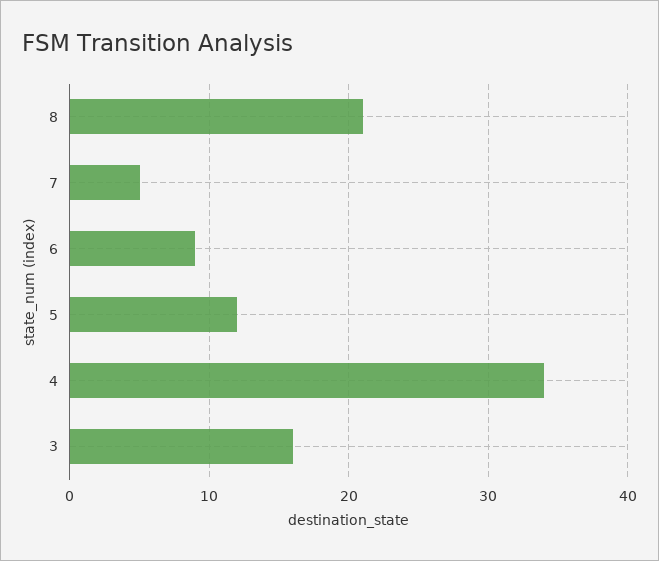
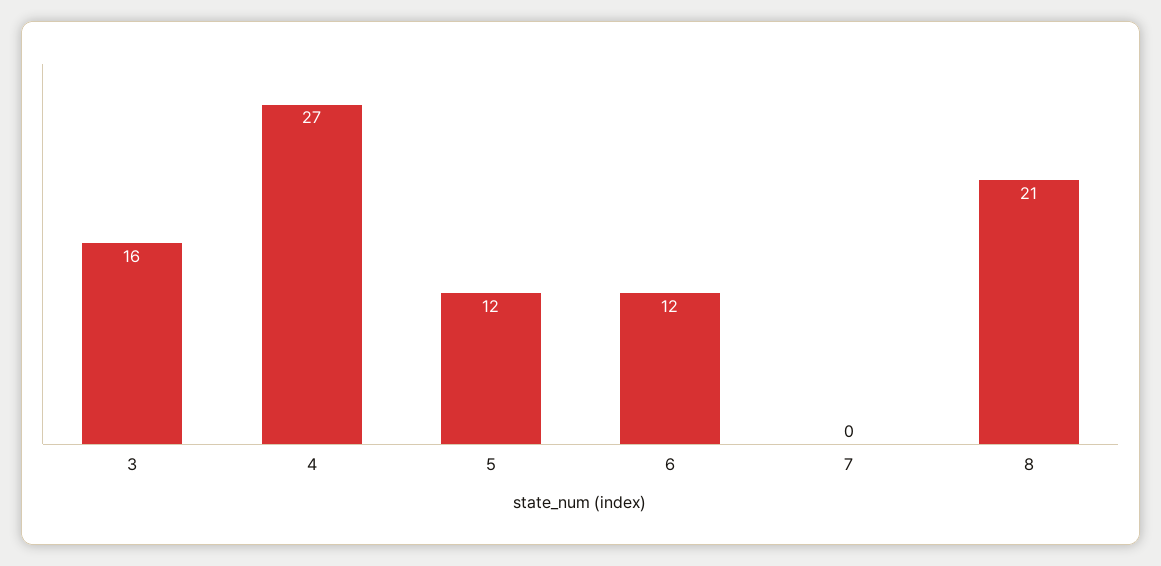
  {
    "8": 21,
-   "7": 5,
+   "7": 0,
-   "6": 9,
+   "6": 12,
    "5": 12,
-   "4": 34,
+   "4": 27,
    "3": 16
  }

